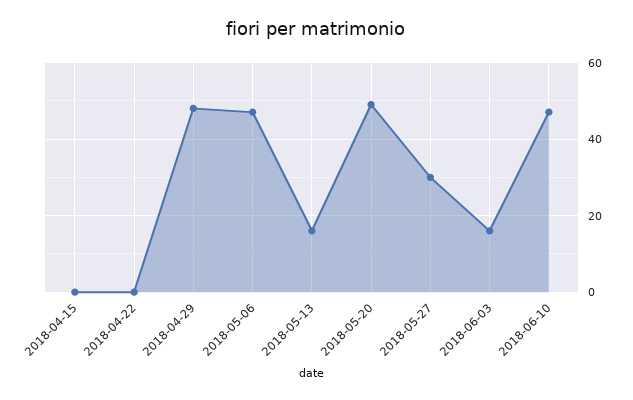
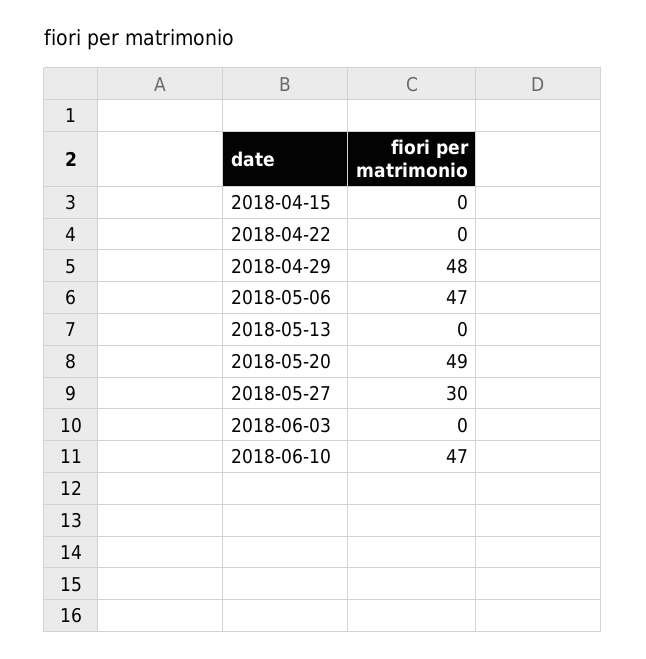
  {
    "2018-04-15": 0,
    "2018-04-22": 0,
    "2018-04-29": 48,
    "2018-05-06": 47,
-   "2018-05-13": 15,
+   "2018-05-13": 0,
    "2018-05-20": 49,
    "2018-05-27": 30,
-   "2018-06-03": 15,
+   "2018-06-03": 0,
    "2018-06-10": 47
  }

